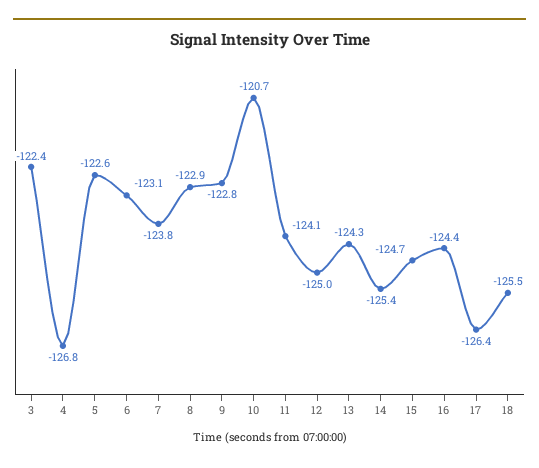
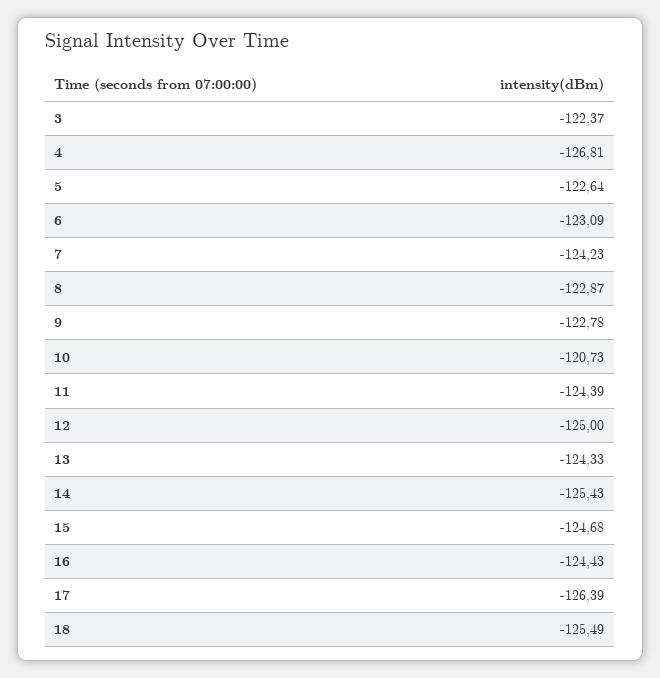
  {
    "3": -122.37,
    "4": -126.81,
    "5": -122.64,
    "6": -123.09,
-   "7": -123.8,
+   "7": -124.23,
    "8": -122.87,
    "9": -122.78,
    "10": -120.73,
-   "11": -124.1,
+   "11": -124.39,
    "12": -125,
    "13": -124.33,
    "14": -125.43,
    "15": -124.68,
    "16": -124.43,
    "17": -126.39,
    "18": -125.49
  }

